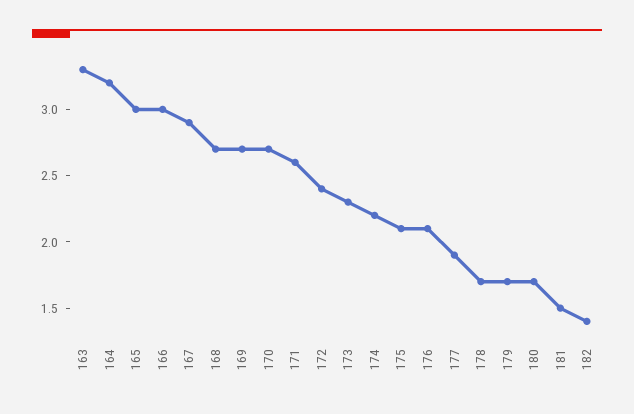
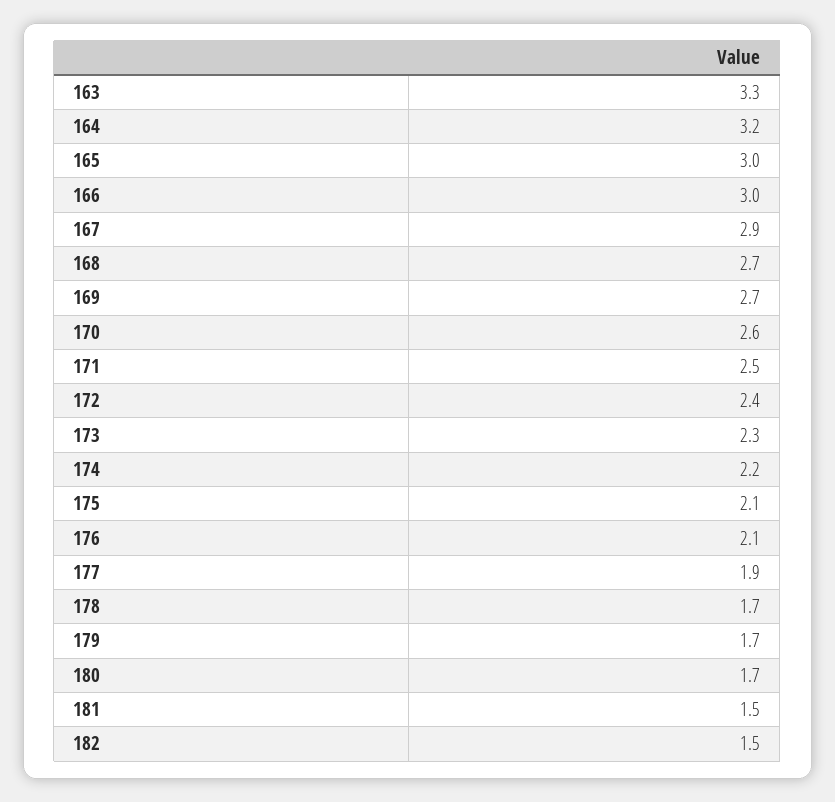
  {
    "163": 3.3,
    "164": 3.2,
    "165": 3,
    "166": 3,
    "167": 2.9,
    "168": 2.7,
    "169": 2.7,
-   "170": 2.7,
+   "170": 2.6,
-   "171": 2.6,
+   "171": 2.5,
    "172": 2.4,
    "173": 2.3,
    "174": 2.2,
    "175": 2.1,
    "176": 2.1,
    "177": 1.9,
    "178": 1.7,
    "179": 1.7,
    "180": 1.7,
    "181": 1.5,
-   "182": 1.4
+   "182": 1.5
  }

